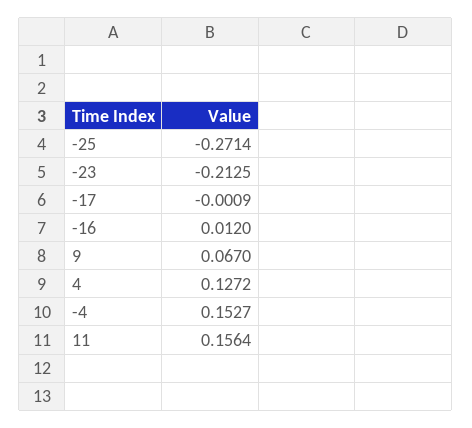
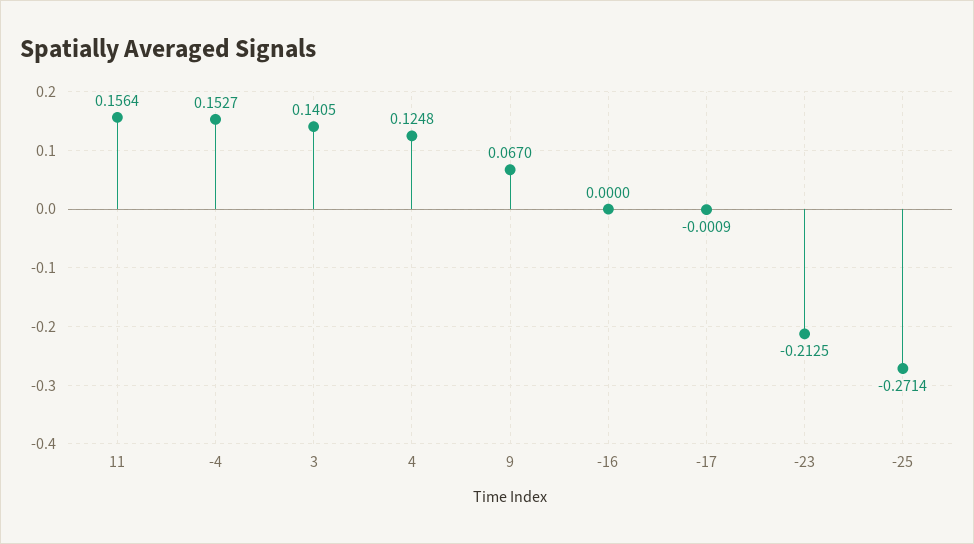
  {
    "-25": -0.2714,
    "-23": -0.2125,
    "-17": -0.0009,
-   "-16": 0.012,
+   "-16": 0,
    "9": 0.067,
-   "4": 0.1272,
+   "4": 0.1248,
    "-4": 0.1527,
-   "11": 0.1564
+   "11": 0.1564,
+   "3": 0.1405
  }

